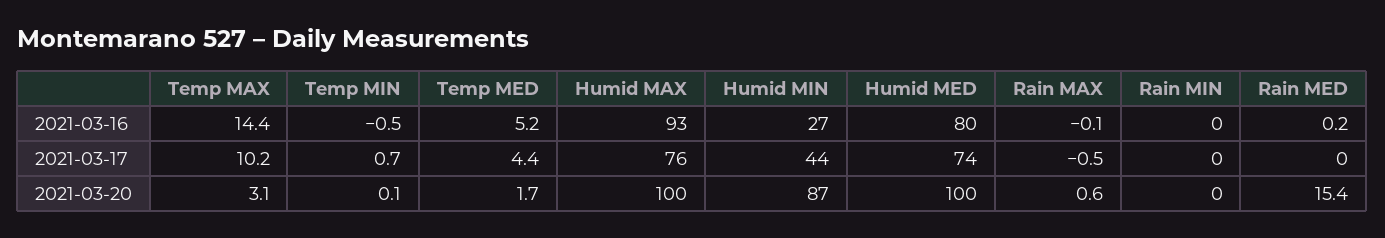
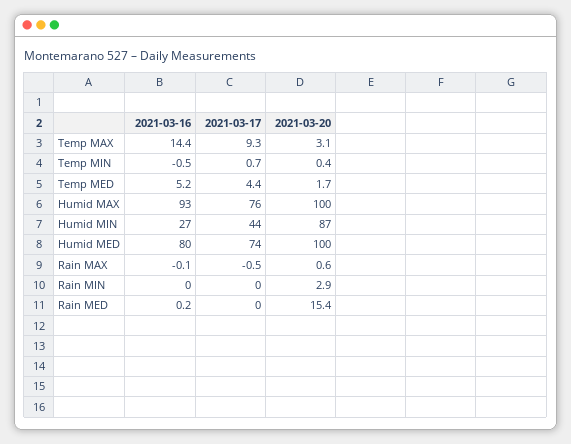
  {
    "Temp MAX": {
      "2021-03-16": 14.4,
-     "2021-03-17": 10.2,
+     "2021-03-17": 9.3,
      "2021-03-20": 3.1
    },
    "Temp MIN": {
      "2021-03-16": -0.5,
      "2021-03-17": 0.7,
-     "2021-03-20": 0.1
+     "2021-03-20": 0.4
    },
    "Temp MED": {
      "2021-03-16": 5.2,
      "2021-03-17": 4.4,
      "2021-03-20": 1.7
    },
    "Humid MAX": {
      "2021-03-16": 93,
      "2021-03-17": 76,
      "2021-03-20": 100
    },
    "Humid MIN": {
      "2021-03-16": 27,
      "2021-03-17": 44,
      "2021-03-20": 87
    },
    "Humid MED": {
      "2021-03-16": 80,
      "2021-03-17": 74,
      "2021-03-20": 100
    },
    "Rain MAX": {
      "2021-03-16": -0.1,
      "2021-03-17": -0.5,
      "2021-03-20": 0.6
    },
    "Rain MIN": {
      "2021-03-16": 0,
      "2021-03-17": 0,
-     "2021-03-20": 0
+     "2021-03-20": 2.9
    },
    "Rain MED": {
      "2021-03-16": 0.2,
      "2021-03-17": 0,
      "2021-03-20": 15.4
    }
  }

